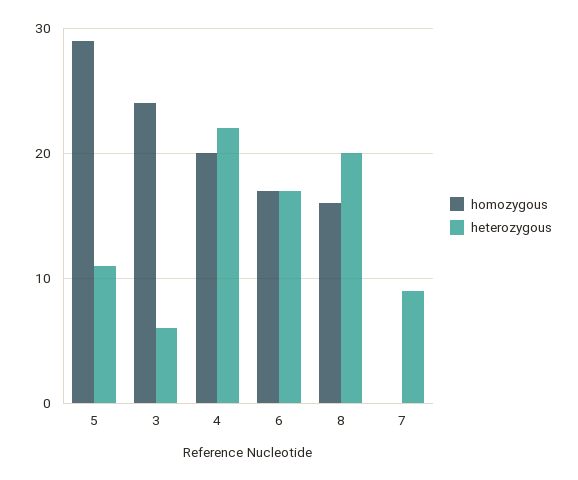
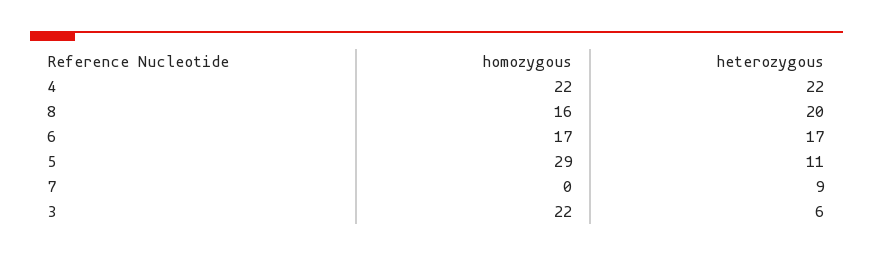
  {
    "homozygous": {
      "5": 29,
-     "3": 24,
+     "3": 22,
-     "4": 20,
+     "4": 22,
      "6": 17,
      "8": 16,
      "7": 0
    },
    "heterozygous": {
      "5": 11,
      "3": 6,
      "4": 22,
      "6": 17,
      "8": 20,
      "7": 9
    }
  }

